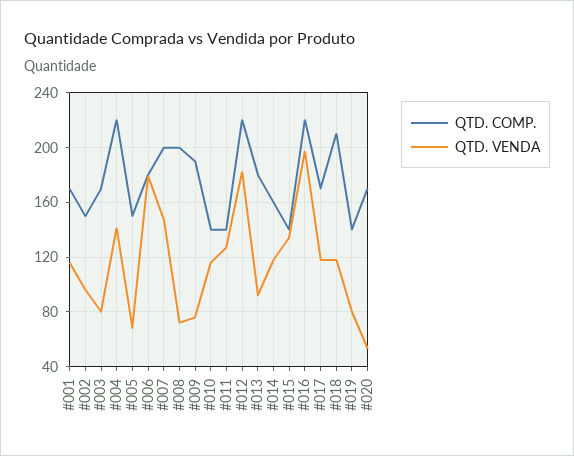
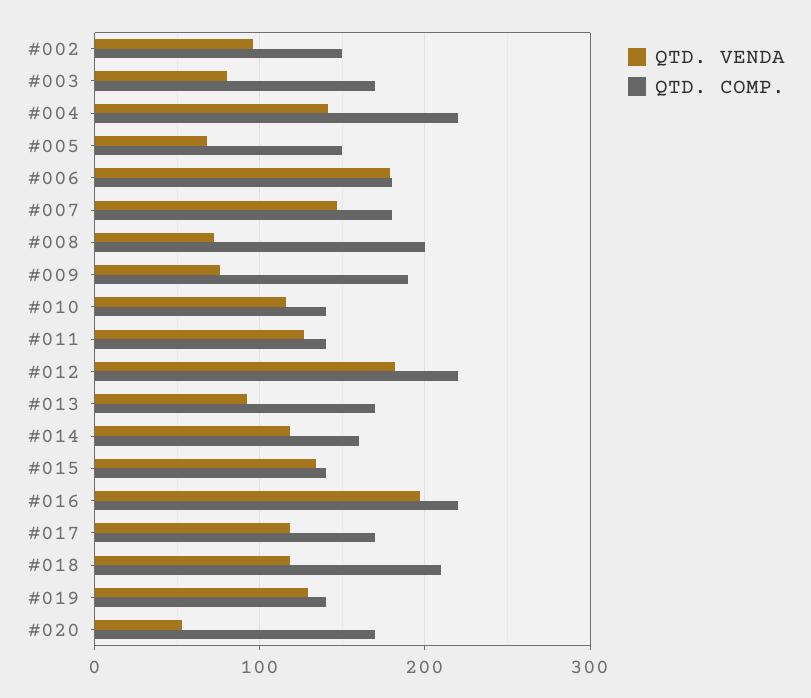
  {
    "QTD. COMP.": {
-     "#001": 170,
      "#002": 150,
      "#003": 170,
      "#004": 220,
      "#005": 150,
      "#006": 180,
-     "#007": 200,
+     "#007": 180,
      "#008": 200,
      "#009": 190,
      "#010": 140,
      "#011": 140,
      "#012": 220,
-     "#013": 180,
+     "#013": 170,
      "#014": 160,
      "#015": 140,
      "#016": 220,
      "#017": 170,
      "#018": 210,
      "#019": 140,
      "#020": 170
    },
    "QTD. VENDA": {
-     "#001": 115,
      "#002": 95,
      "#003": 80,
      "#004": 140,
      "#005": 70,
      "#006": 180,
      "#007": 145,
      "#008": 70,
      "#009": 75,
      "#010": 115,
      "#011": 125,
      "#012": 180,
      "#013": 90,
      "#014": 120,
      "#015": 135,
      "#016": 195,
      "#017": 120,
      "#018": 120,
-     "#019": 80,
+     "#019": 130,
      "#020": 55
    }
  }

